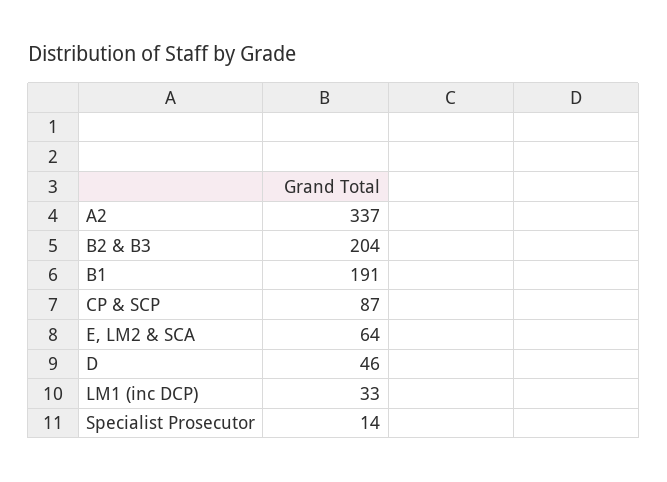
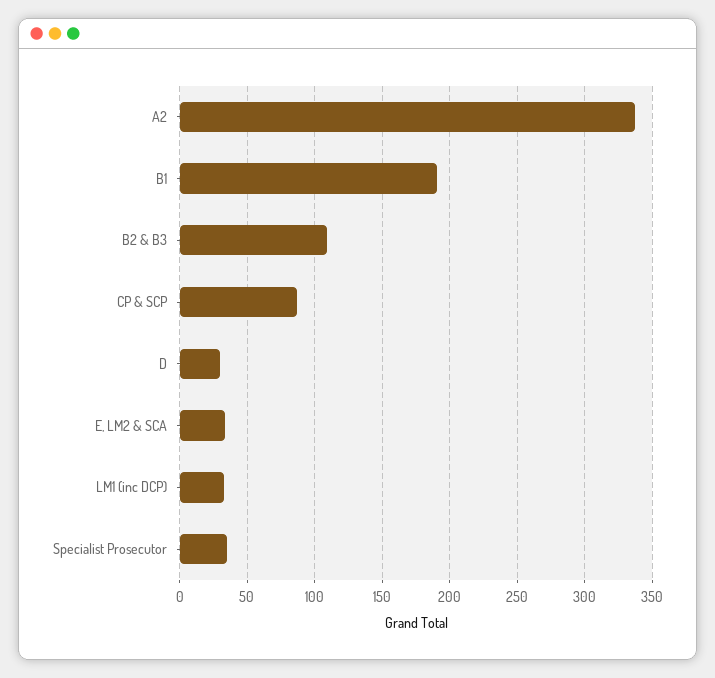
  {
    "A2": 337,
-   "B2 & B3": 204,
+   "B2 & B3": 110,
    "B1": 191,
    "CP & SCP": 87,
-   "E, LM2 & SCA": 64,
+   "E, LM2 & SCA": 35,
-   "D": 46,
+   "D": 30,
    "LM1 (inc DCP)": 33,
-   "Specialist Prosecutor": 14
+   "Specialist Prosecutor": 35
  }

